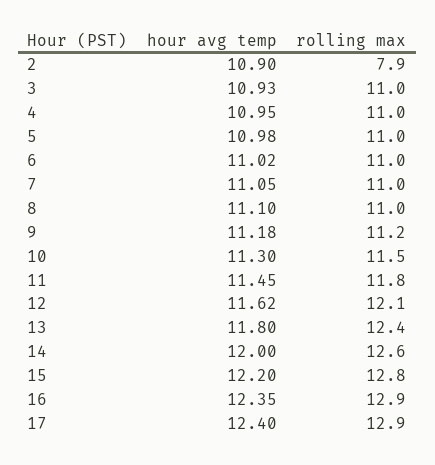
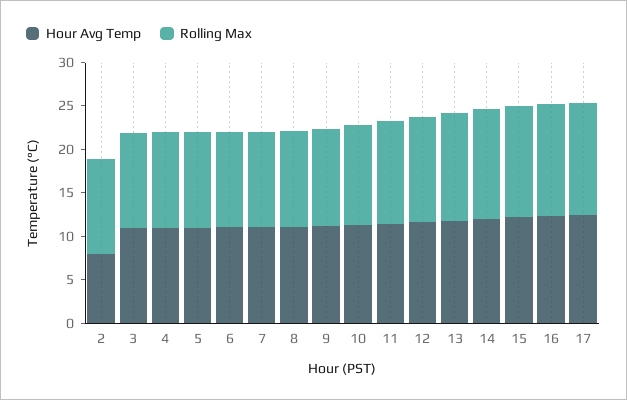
  {
    "hour avg temp": {
-     "2": 10.9,
+     "2": 8,
      "3": 10.93,
      "4": 10.95,
      "5": 10.98,
      "6": 11.02,
      "7": 11.05,
      "8": 11.1,
      "9": 11.18,
      "10": 11.3,
      "11": 11.45,
      "12": 11.62,
      "13": 11.8,
      "14": 12,
      "15": 12.2,
      "16": 12.35,
      "17": 12.4
    },
    "rolling max": {
-     "2": 7.9,
+     "2": 11,
      "3": 11,
      "4": 11,
      "5": 11,
      "6": 11,
      "7": 11,
      "8": 11,
      "9": 11.2,
      "10": 11.5,
      "11": 11.8,
      "12": 12.1,
      "13": 12.4,
      "14": 12.6,
      "15": 12.8,
      "16": 12.9,
      "17": 12.9
    }
  }

